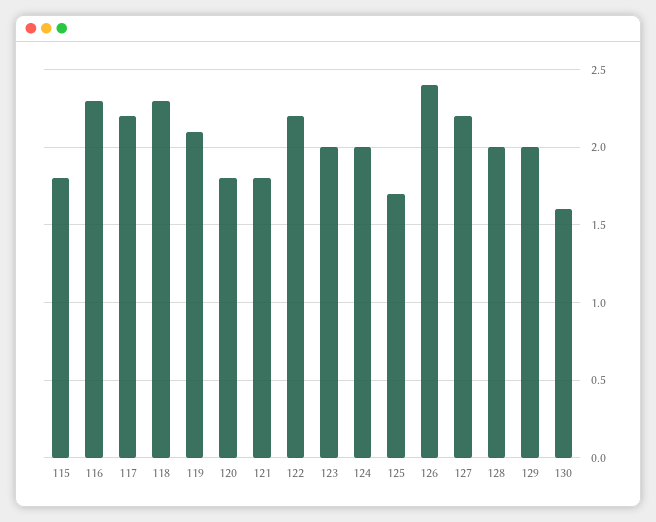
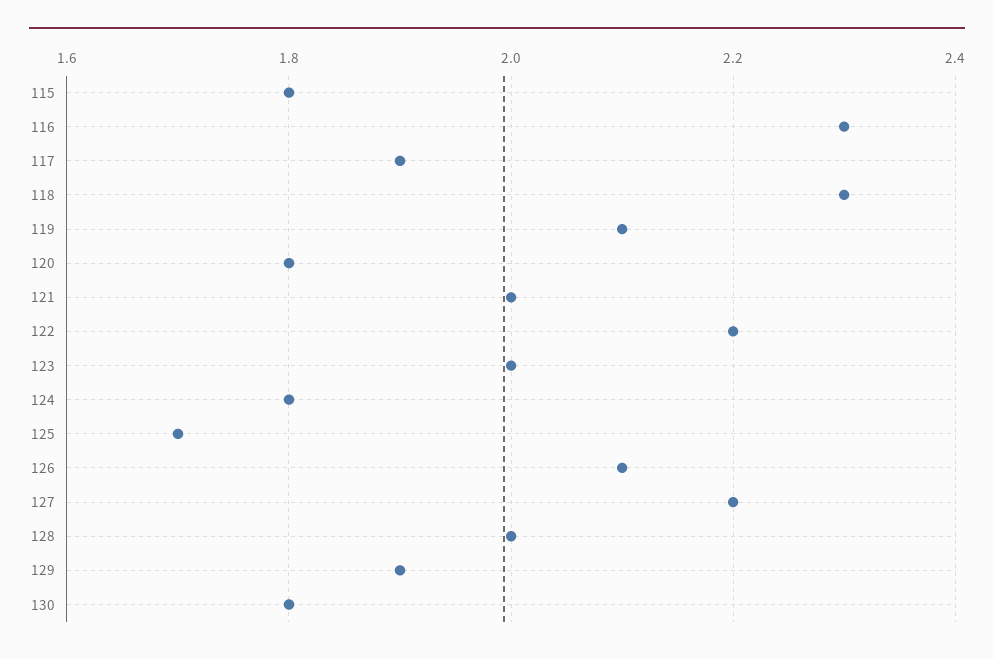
  {
    "115": 1.8,
    "116": 2.3,
-   "117": 2.2,
+   "117": 1.9,
    "118": 2.3,
    "119": 2.1,
    "120": 1.8,
-   "121": 1.8,
+   "121": 2,
    "122": 2.2,
    "123": 2,
-   "124": 2,
+   "124": 1.8,
    "125": 1.7,
-   "126": 2.4,
+   "126": 2.1,
    "127": 2.2,
    "128": 2,
-   "129": 2,
+   "129": 1.9,
-   "130": 1.6
+   "130": 1.8
  }

